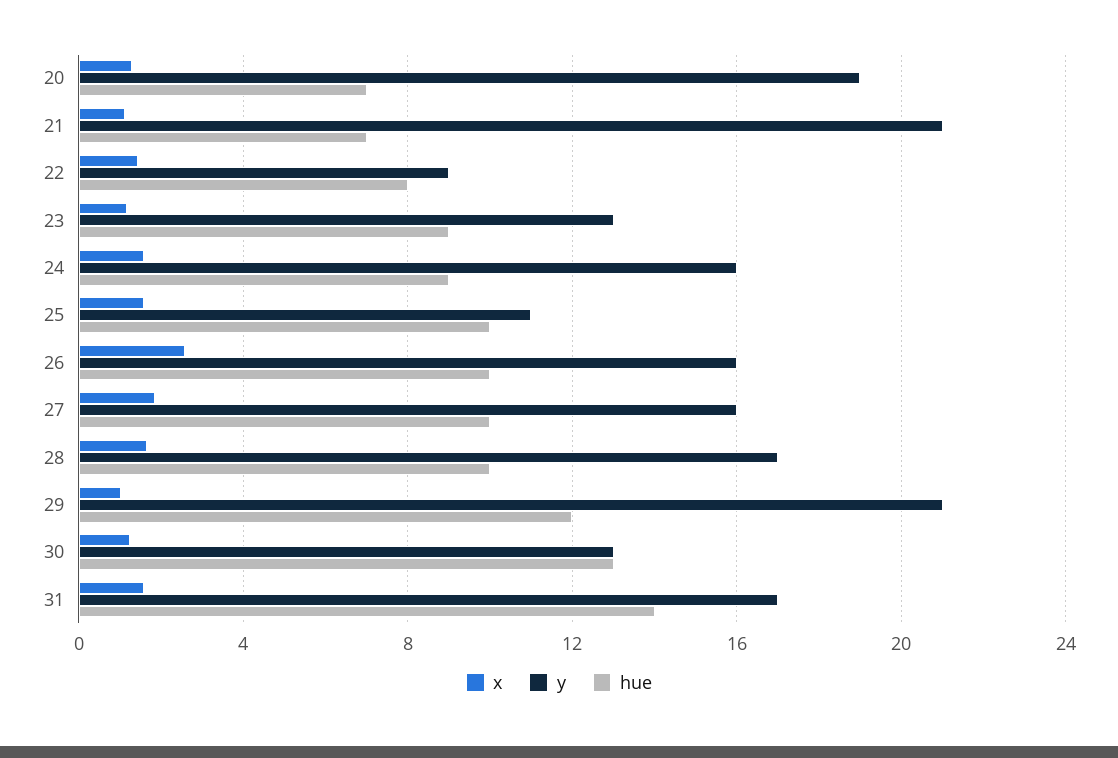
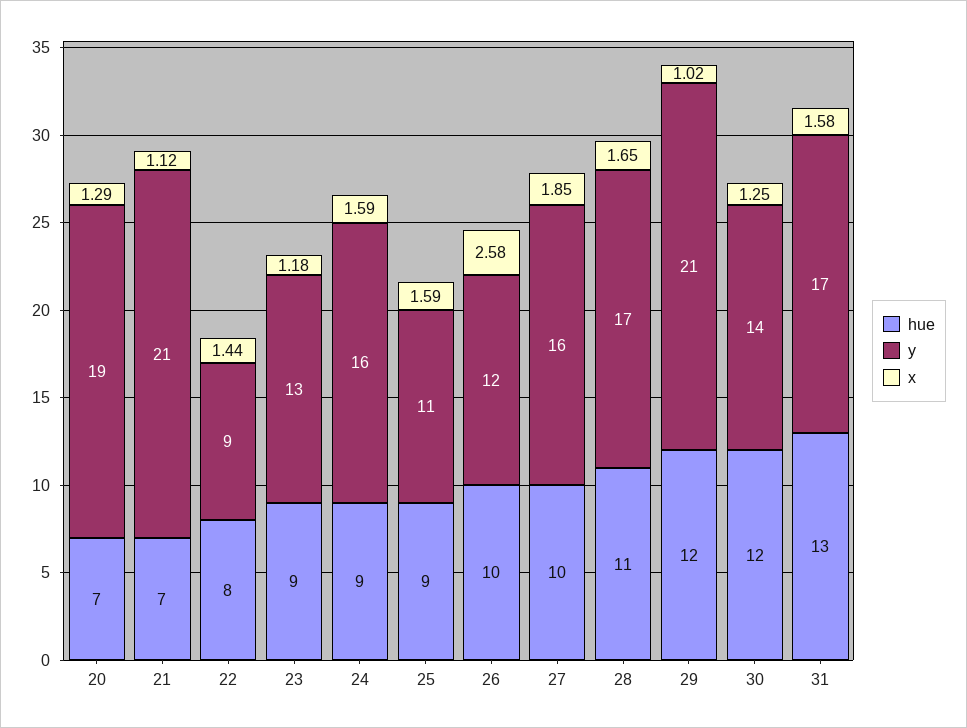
  {
    "x": {
      "20": 1.29,
      "21": 1.12,
      "22": 1.44,
      "23": 1.18,
      "24": 1.59,
      "25": 1.59,
      "26": 2.58,
      "27": 1.85,
      "28": 1.65,
      "29": 1.02,
      "30": 1.25,
      "31": 1.58
    },
    "y": {
      "20": 19,
      "21": 21,
      "22": 9,
      "23": 13,
      "24": 16,
      "25": 11,
-     "26": 16,
+     "26": 12,
      "27": 16,
      "28": 17,
      "29": 21,
-     "30": 13,
+     "30": 14,
      "31": 17
    },
    "hue": {
      "20": 7,
      "21": 7,
      "22": 8,
      "23": 9,
      "24": 9,
-     "25": 10,
+     "25": 9,
      "26": 10,
      "27": 10,
-     "28": 10,
+     "28": 11,
      "29": 12,
-     "30": 13,
+     "30": 12,
-     "31": 14
+     "31": 13
    }
  }

